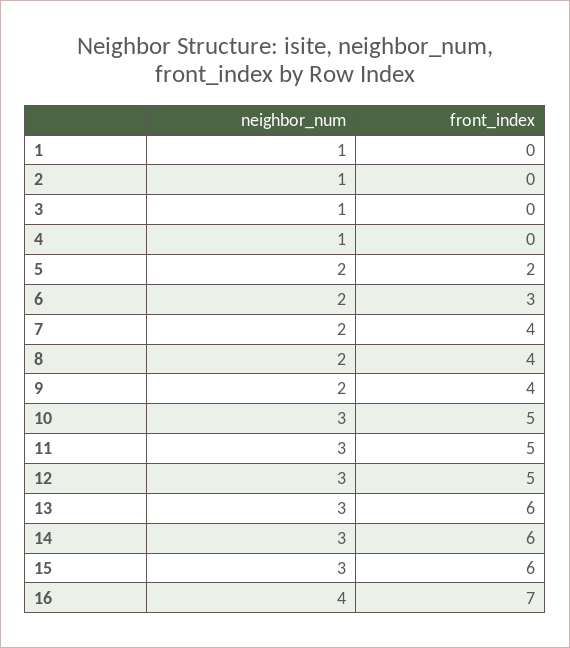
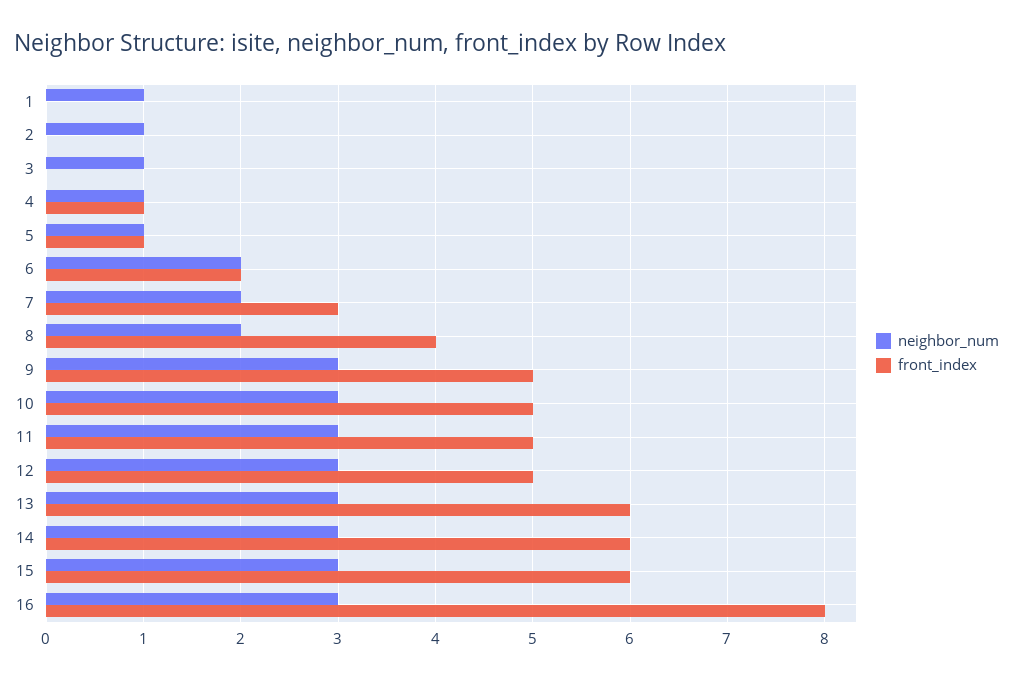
  {
    "neighbor_num": {
      "1": 1,
      "2": 1,
      "3": 1,
      "4": 1,
-     "5": 2,
+     "5": 1,
      "6": 2,
      "7": 2,
      "8": 2,
-     "9": 2,
+     "9": 3,
      "10": 3,
      "11": 3,
      "12": 3,
      "13": 3,
      "14": 3,
      "15": 3,
-     "16": 4
+     "16": 3
    },
    "front_index": {
      "1": 0,
      "2": 0,
      "3": 0,
-     "4": 0,
+     "4": 1,
-     "5": 2,
+     "5": 1,
-     "6": 3,
+     "6": 2,
-     "7": 4,
+     "7": 3,
      "8": 4,
-     "9": 4,
+     "9": 5,
      "10": 5,
      "11": 5,
      "12": 5,
      "13": 6,
      "14": 6,
      "15": 6,
-     "16": 7
+     "16": 8
    }
  }

